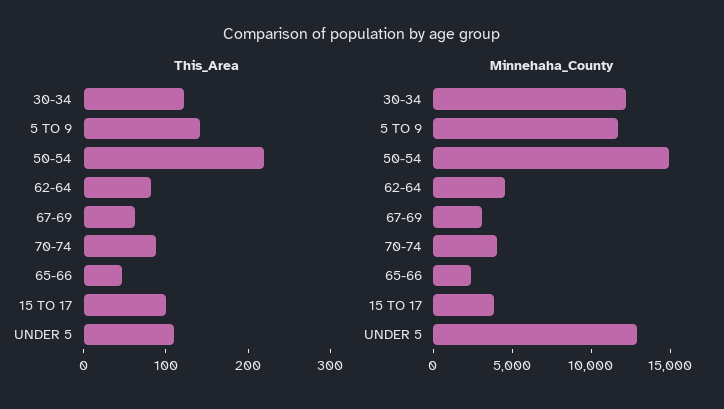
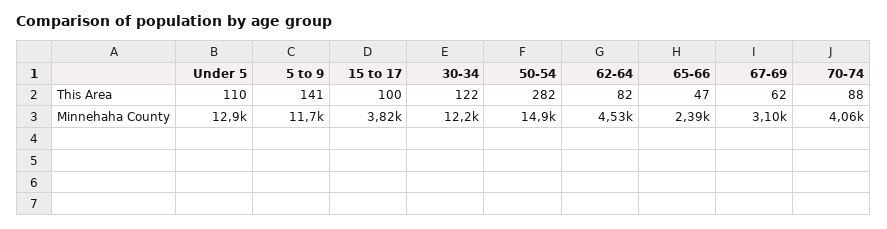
  {
    "This_Area": {
      "30-34": 122,
      "5 TO 9": 141,
-     "50-54": 220,
+     "50-54": 282,
      "62-64": 82,
      "67-69": 62,
      "70-74": 88,
      "65-66": 47,
      "15 TO 17": 100,
      "UNDER 5": 110
    },
    "Minnehaha_County": {
      "30-34": 12200,
      "5 TO 9": 11700,
      "50-54": 14900,
      "62-64": 4530,
      "67-69": 3100,
      "70-74": 4060,
      "65-66": 2390,
      "15 TO 17": 3820,
      "UNDER 5": 12900
    }
  }

